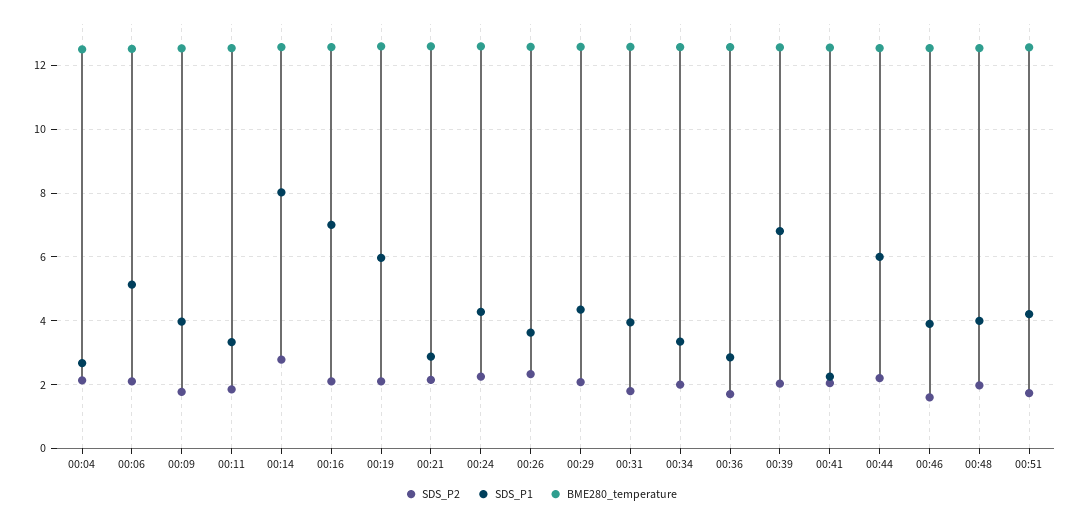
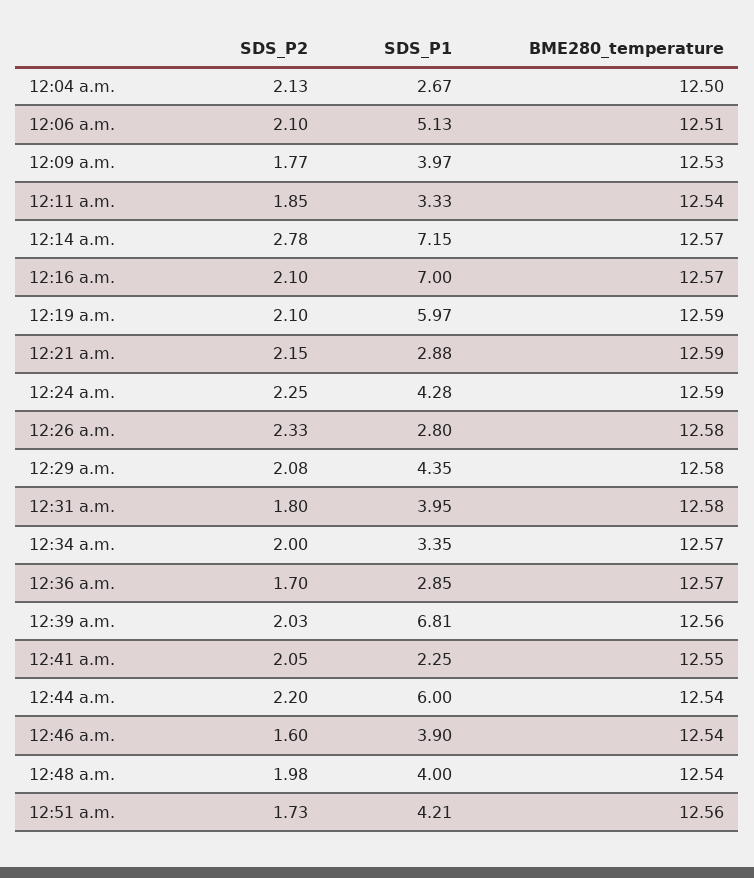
  {
    "SDS_P2": {
      "00:04": 2.13,
      "00:06": 2.1,
      "00:09": 1.77,
      "00:11": 1.85,
      "00:14": 2.78,
      "00:16": 2.1,
      "00:19": 2.1,
      "00:21": 2.15,
      "00:24": 2.25,
      "00:26": 2.33,
      "00:29": 2.08,
      "00:31": 1.8,
      "00:34": 2,
      "00:36": 1.7,
      "00:39": 2.03,
      "00:41": 2.05,
      "00:44": 2.2,
      "00:46": 1.6,
      "00:48": 1.98,
      "00:51": 1.73
    },
    "SDS_P1": {
      "00:04": 2.67,
      "00:06": 5.13,
      "00:09": 3.97,
      "00:11": 3.33,
-     "00:14": 8,
+     "00:14": 7.15,
      "00:16": 7,
      "00:19": 5.97,
      "00:21": 2.88,
      "00:24": 4.28,
-     "00:26": 3.6,
+     "00:26": 2.8,
      "00:29": 4.35,
      "00:31": 3.95,
      "00:34": 3.35,
      "00:36": 2.85,
      "00:39": 6.81,
      "00:41": 2.25,
      "00:44": 6,
      "00:46": 3.9,
      "00:48": 4,
      "00:51": 4.21
    },
    "BME280_temperature": {
      "00:04": 12.5,
      "00:06": 12.51,
      "00:09": 12.53,
      "00:11": 12.54,
      "00:14": 12.57,
      "00:16": 12.57,
      "00:19": 12.59,
      "00:21": 12.59,
      "00:24": 12.59,
      "00:26": 12.58,
      "00:29": 12.58,
      "00:31": 12.58,
      "00:34": 12.57,
      "00:36": 12.57,
      "00:39": 12.56,
      "00:41": 12.55,
      "00:44": 12.54,
      "00:46": 12.54,
      "00:48": 12.54,
      "00:51": 12.56
    }
  }

